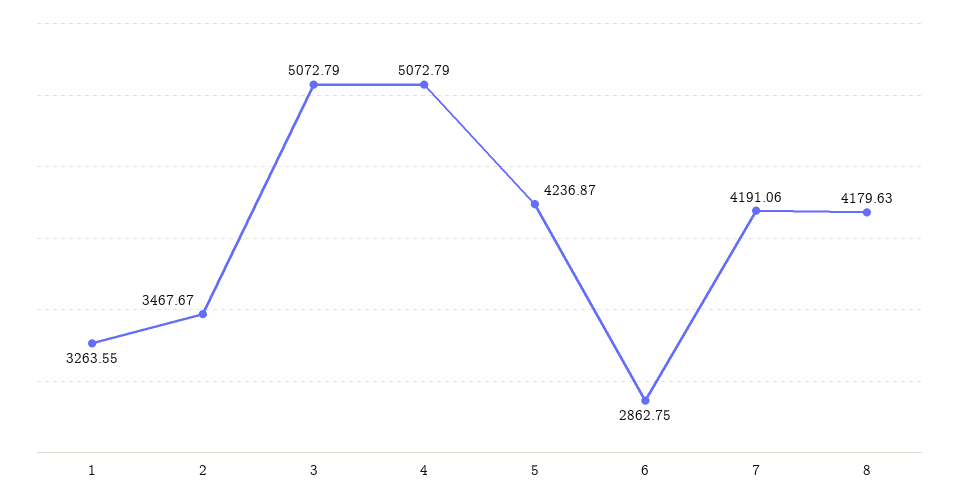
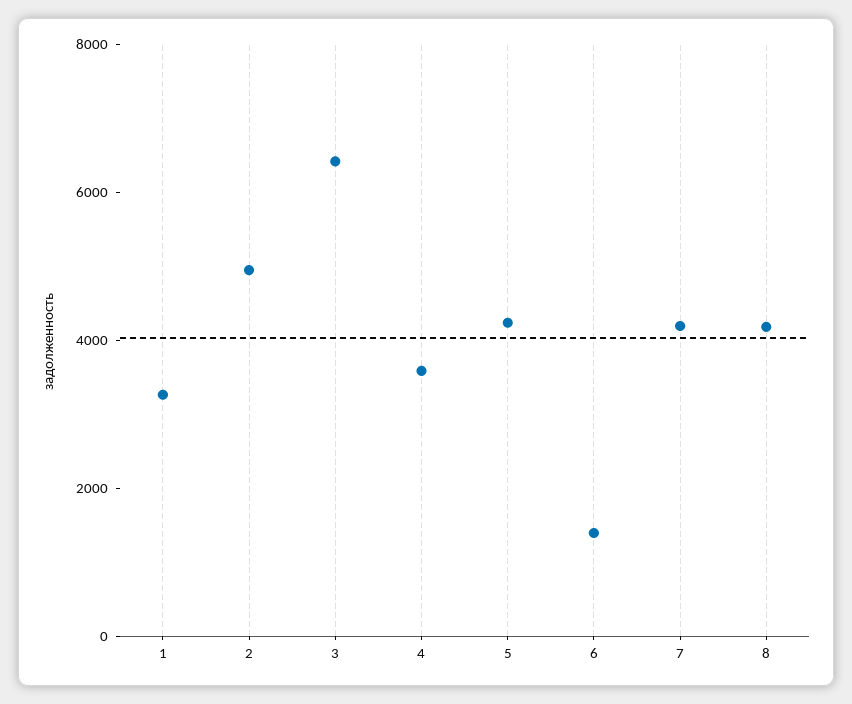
  {
    "1": 3263.55,
-   "2": 3467.67,
+   "2": 5000,
-   "3": 5072.79,
+   "3": 6500,
-   "4": 5072.79,
+   "4": 3500,
    "5": 4236.87,
-   "6": 2862.75,
+   "6": 1500,
    "7": 4191.06,
    "8": 4179.63
  }

